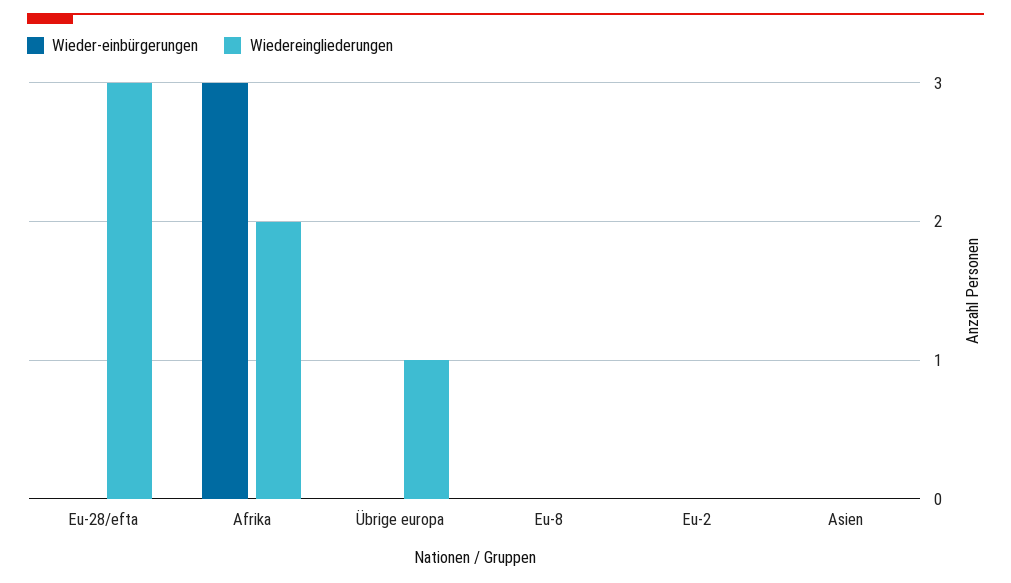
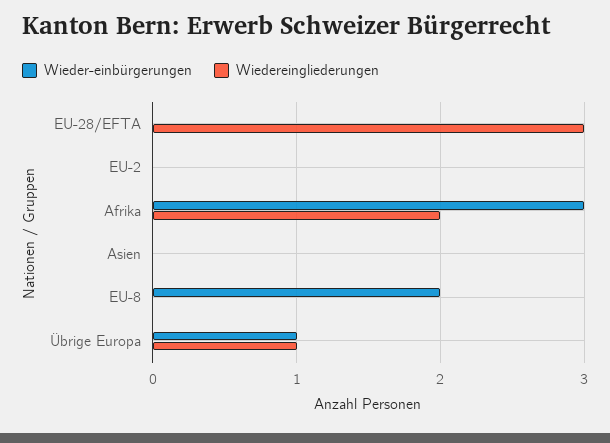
  {
    "Wieder-einbürgerungen": {
      "Eu-28/efta": 0,
      "Afrika": 3,
-     "Übrige europa": 0,
+     "Übrige europa": 1,
-     "Eu-8": 0,
+     "Eu-8": 2,
      "Eu-2": 0,
      "Asien": 0
    },
    "Wiedereingliederungen": {
      "Eu-28/efta": 3,
      "Afrika": 2,
      "Übrige europa": 1,
      "Eu-8": 0,
      "Eu-2": 0,
      "Asien": 0
    }
  }

